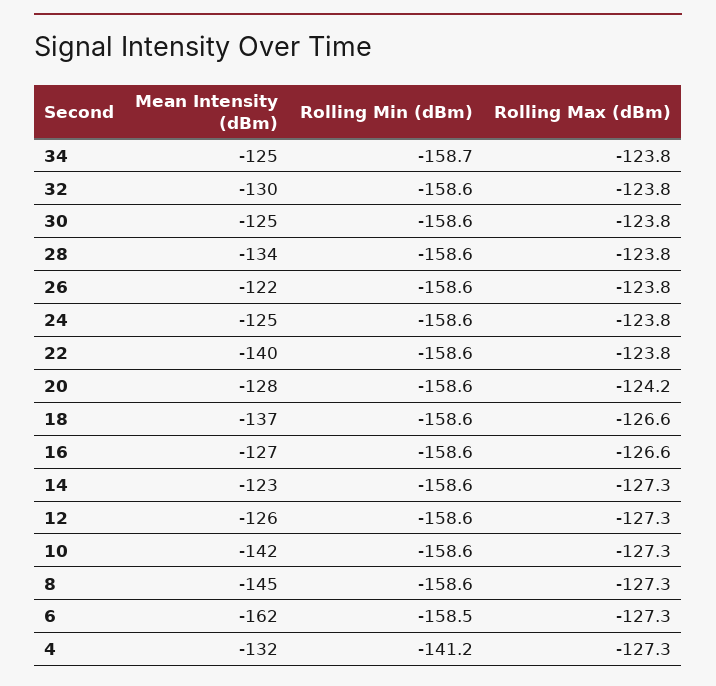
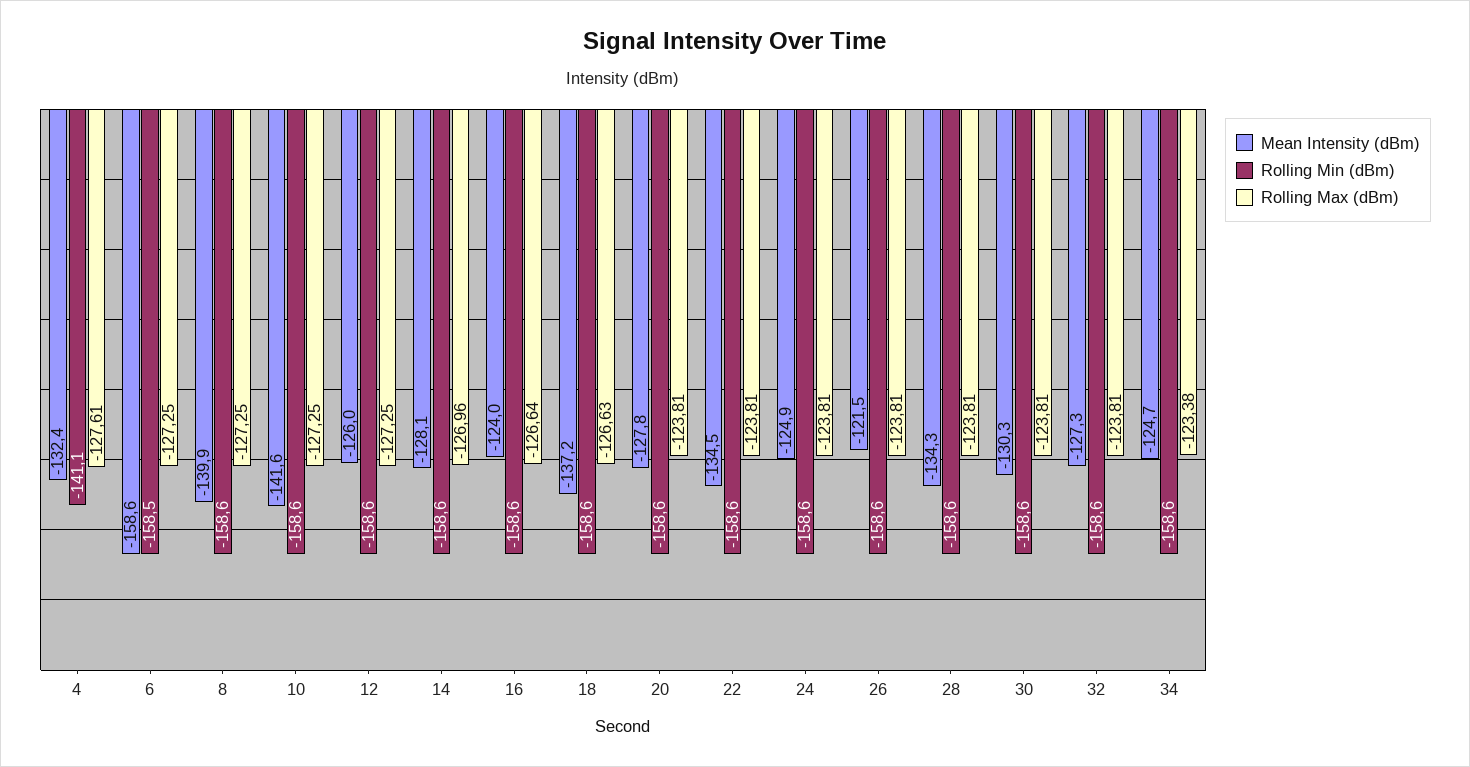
  {
    "Mean Intensity (dBm)": {
      "34": -124.7,
-     "32": -130,
+     "32": -127.3,
-     "30": -125,
+     "30": -130.3,
      "28": -134.3,
      "26": -121.5,
      "24": -124.9,
-     "22": -140,
+     "22": -134.5,
      "20": -127.8,
      "18": -137.2,
-     "16": -127,
+     "16": -124,
-     "14": -123,
+     "14": -128.1,
      "12": -126,
      "10": -141.6,
-     "8": -145,
+     "8": -139.9,
-     "6": -162,
+     "6": -158.6,
      "4": -132.4
    },
    "Rolling Min (dBm)": {
-     "34": -158.7,
+     "34": -158.6,
      "32": -158.6,
      "30": -158.6,
      "28": -158.6,
      "26": -158.6,
      "24": -158.6,
      "22": -158.6,
      "20": -158.6,
      "18": -158.6,
      "16": -158.6,
      "14": -158.6,
      "12": -158.6,
      "10": -158.6,
      "8": -158.6,
      "6": -158.5,
-     "4": -141.2
+     "4": -141.1
    },
    "Rolling Max (dBm)": {
-     "34": -123.8,
+     "34": -123.38,
      "32": -123.81,
      "30": -123.81,
      "28": -123.81,
      "26": -123.81,
      "24": -123.81,
      "22": -123.81,
-     "20": -124.2,
+     "20": -123.81,
      "18": -126.63,
      "16": -126.64,
-     "14": -127.3,
+     "14": -126.96,
      "12": -127.25,
      "10": -127.25,
      "8": -127.25,
      "6": -127.25,
-     "4": -127.3
+     "4": -127.61
    }
  }

